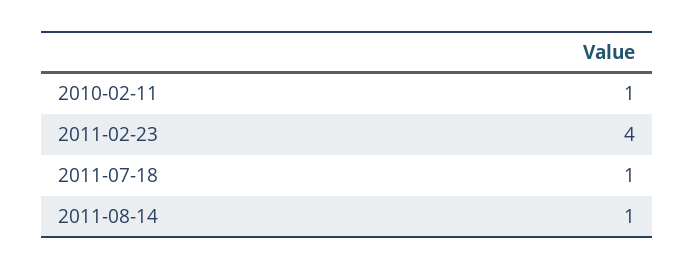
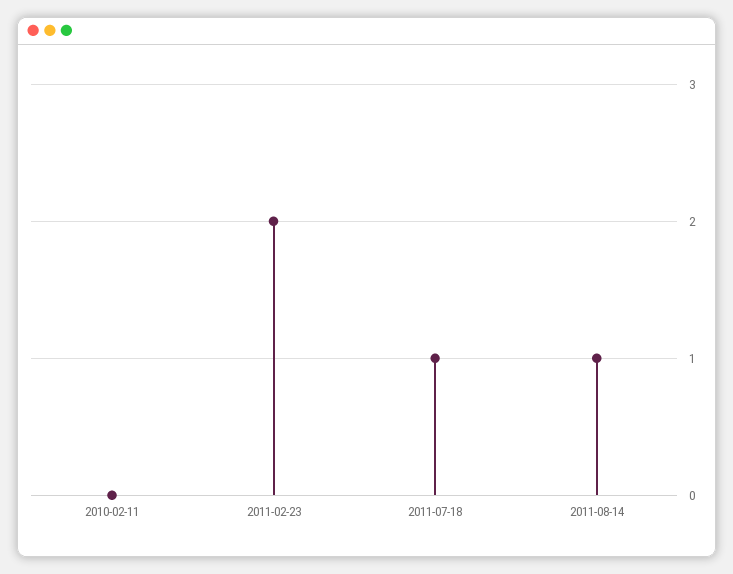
  {
-   "2010-02-11": 1,
+   "2010-02-11": 0,
-   "2011-02-23": 4,
+   "2011-02-23": 2,
    "2011-07-18": 1,
    "2011-08-14": 1
  }

